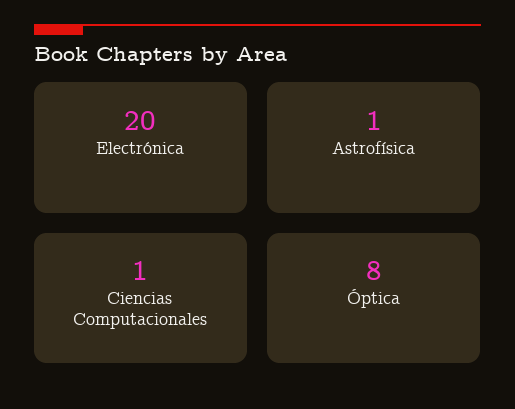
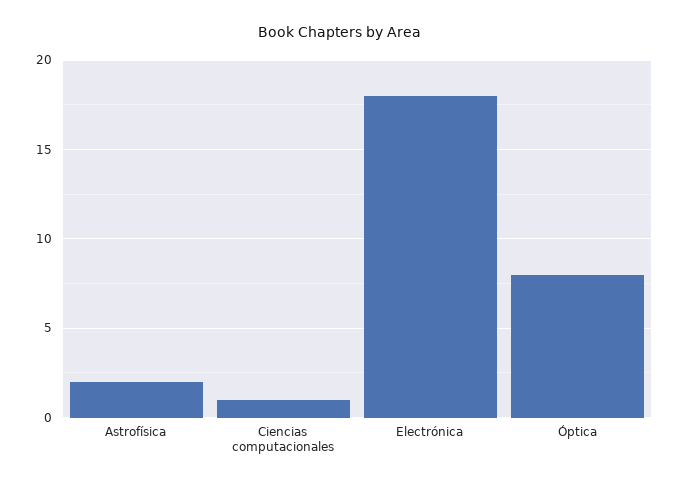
  {
-   "Electrónica": 20,
+   "Electrónica": 18,
-   "Astrofísica": 1,
+   "Astrofísica": 2,
    "Ciencias Computacionales": 1,
    "Óptica": 8
  }

